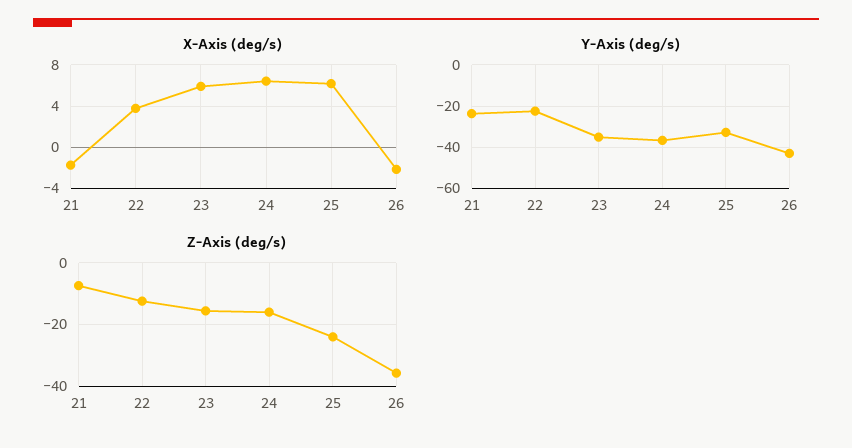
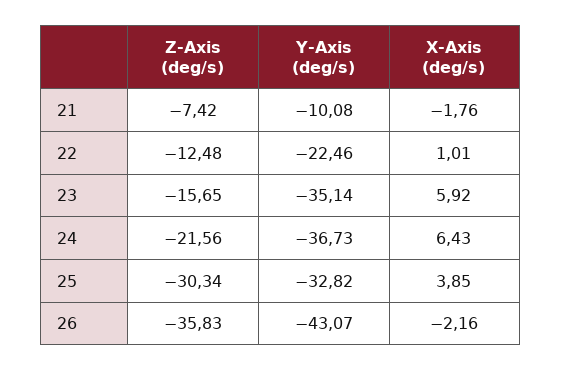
  {
    "X-Axis (deg/s)": {
      "21": -1.76,
-     "22": 4,
+     "22": 1.01,
      "23": 5.92,
      "24": 6.43,
-     "25": 6,
+     "25": 3.85,
      "26": -2.16
    },
    "Y-Axis (deg/s)": {
-     "21": -25,
+     "21": -10.08,
      "22": -22.46,
      "23": -35.14,
      "24": -36.73,
      "25": -32.82,
      "26": -43.07
    },
    "Z-Axis (deg/s)": {
      "21": -7.42,
      "22": -12.48,
      "23": -15.65,
-     "24": -16,
+     "24": -21.56,
-     "25": -24,
+     "25": -30.34,
      "26": -35.83
    }
  }

